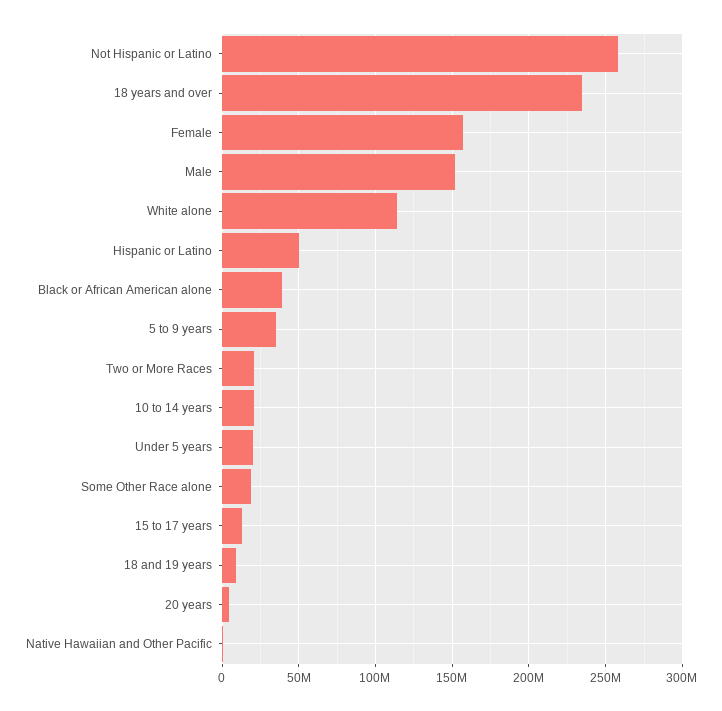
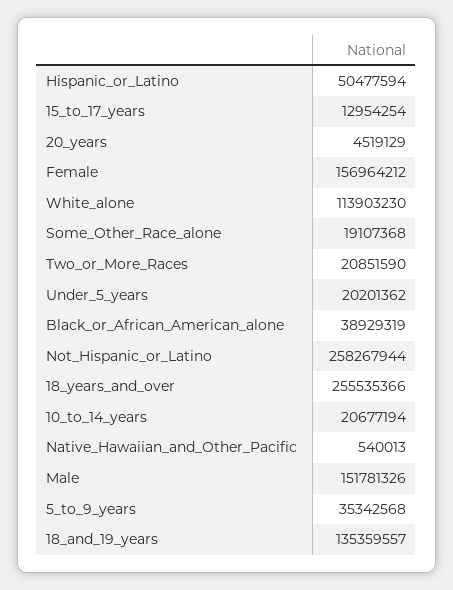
  {
    "Not Hispanic or Latino": 258267944,
-   "18 years and over": 235000000,
+   "18 years and over": 255535366,
    "Female": 156964212,
    "Male": 151781326,
    "White alone": 113903230,
    "Hispanic or Latino": 50477594,
    "Black or African American alone": 38929319,
    "5 to 9 years": 35342568,
    "Two or More Races": 20851590,
    "10 to 14 years": 20677194,
    "Under 5 years": 20201362,
    "Some Other Race alone": 19107368,
    "15 to 17 years": 12954254,
-   "18 and 19 years": 10000000,
+   "18 and 19 years": 135359557,
    "20 years": 4519129,
    "Native Hawaiian and Other Pacific": 540013
  }

